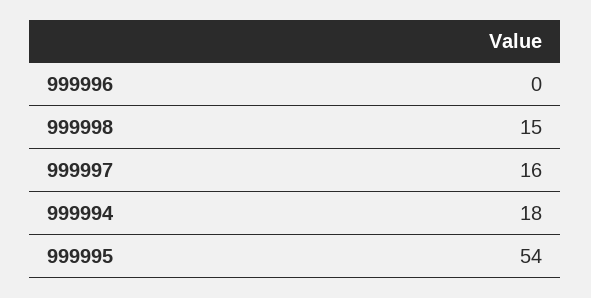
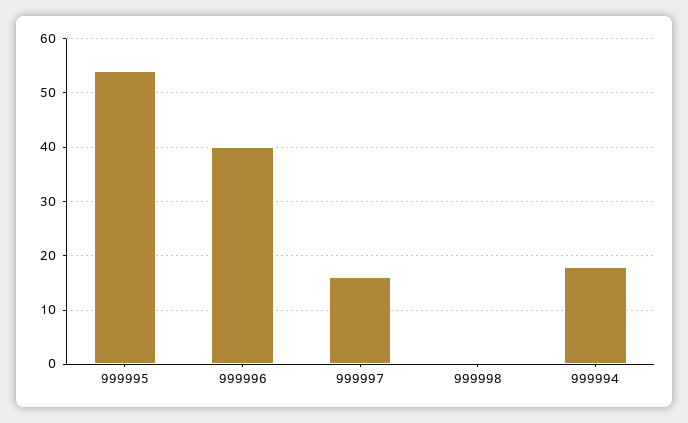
  {
-   "999996": 0,
+   "999996": 40,
-   "999998": 15,
+   "999998": 0,
    "999997": 16,
    "999994": 18,
    "999995": 54
  }

